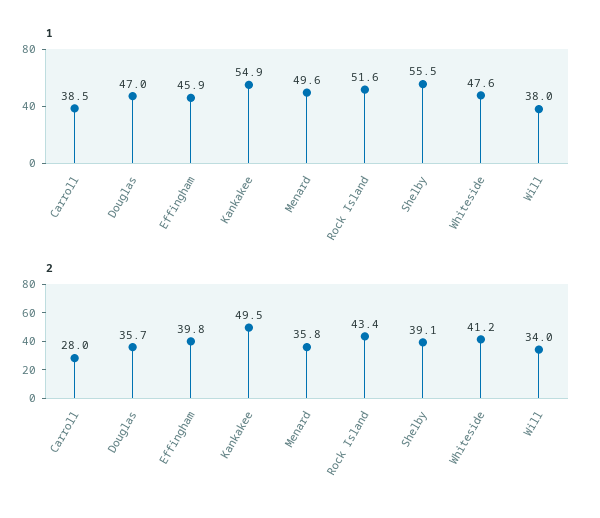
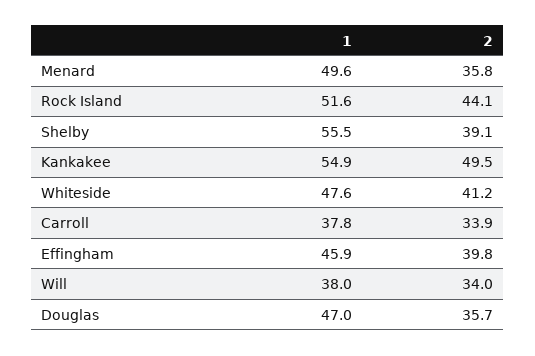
  {
    "1": {
-     "Carroll": 38.5,
+     "Carroll": 37.8,
      "Douglas": 47,
      "Effingham": 45.9,
      "Kankakee": 54.9,
      "Menard": 49.6,
      "Rock Island": 51.6,
      "Shelby": 55.5,
      "Whiteside": 47.6,
      "Will": 38
    },
    "2": {
-     "Carroll": 28,
+     "Carroll": 33.9,
      "Douglas": 35.7,
      "Effingham": 39.8,
      "Kankakee": 49.5,
      "Menard": 35.8,
-     "Rock Island": 43.4,
+     "Rock Island": 44.1,
      "Shelby": 39.1,
      "Whiteside": 41.2,
      "Will": 34
    }
  }

